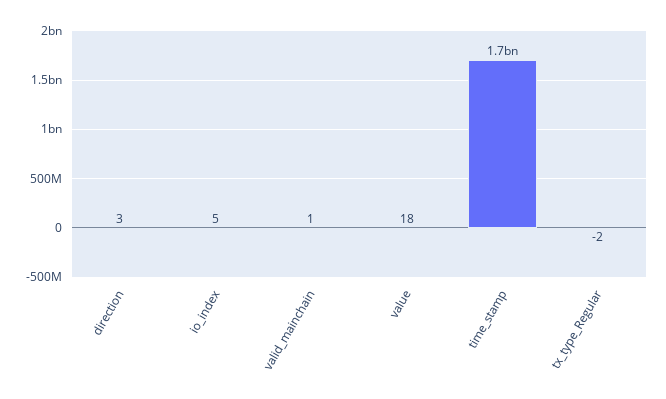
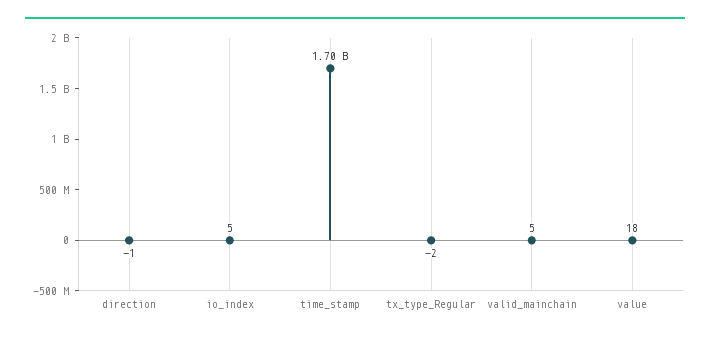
  {
-   "direction": 3,
+   "direction": -1,
    "io_index": 5,
-   "valid_mainchain": 1,
+   "valid_mainchain": 5,
    "value": 18,
    "time_stamp": 1700000000,
    "tx_type_Regular": -2
  }

